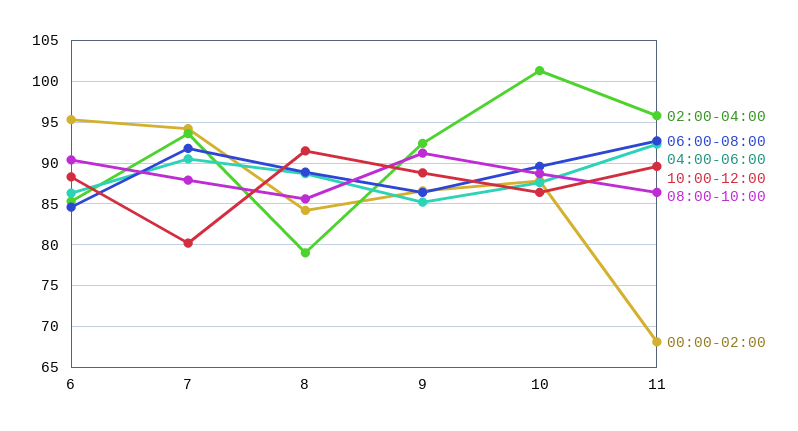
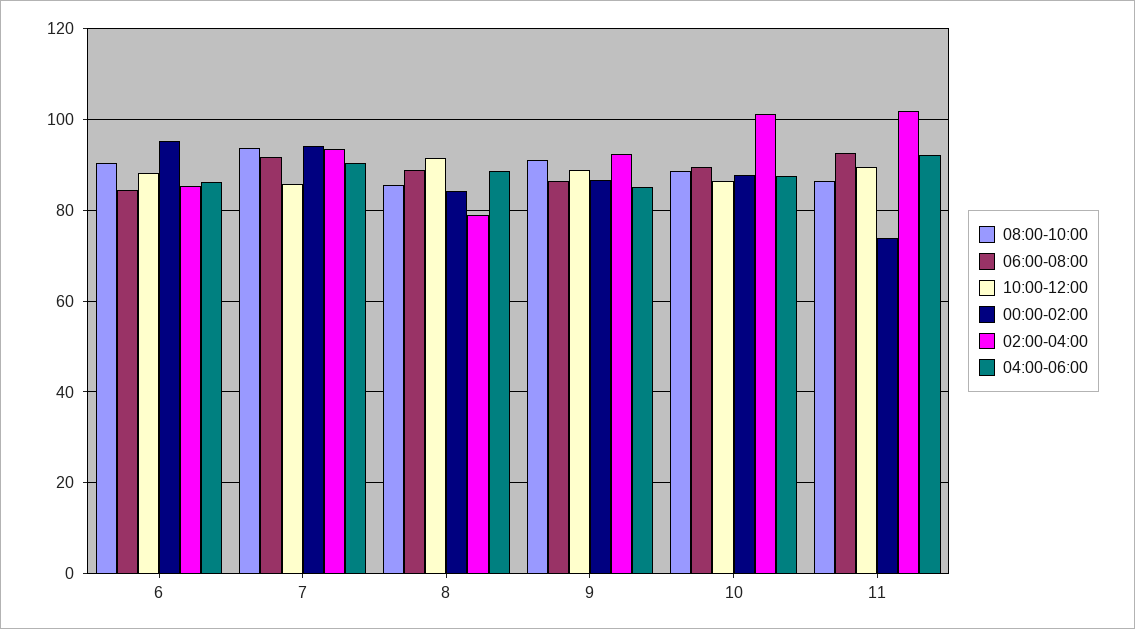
  {
    "02:00-04:00": {
      "6": 85,
      "7": 94,
      "8": 79,
      "9": 92,
      "10": 101,
-     "11": 96
+     "11": 102
    },
    "06:00-08:00": {
      "6": 85,
      "7": 92,
      "8": 89,
      "9": 86,
      "10": 90,
      "11": 93
    },
    "04:00-06:00": {
      "6": 86,
      "7": 91,
      "8": 89,
      "9": 85,
      "10": 88,
      "11": 92
    },
    "10:00-12:00": {
      "6": 88,
-     "7": 80,
+     "7": 86,
      "8": 92,
      "9": 89,
      "10": 86,
      "11": 90
    },
    "08:00-10:00": {
      "6": 90,
-     "7": 88,
+     "7": 94,
      "8": 86,
      "9": 91,
      "10": 89,
      "11": 86
    },
    "00:00-02:00": {
      "6": 95,
      "7": 94,
      "8": 84,
      "9": 87,
      "10": 88,
-     "11": 68
+     "11": 74
    }
  }

